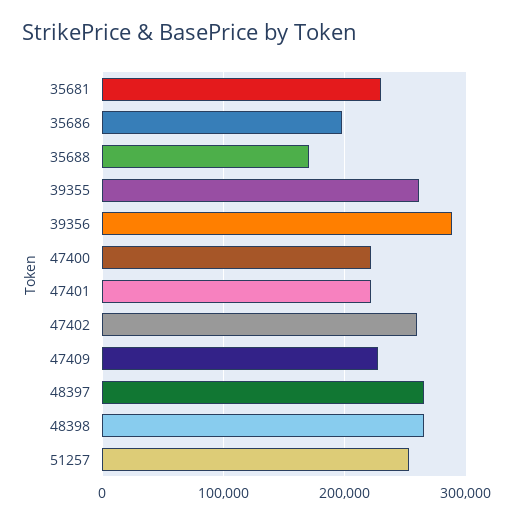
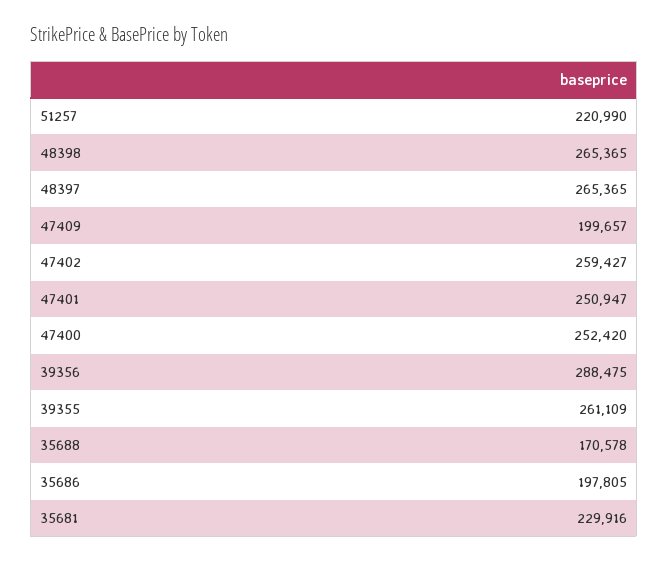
  {
    "35681": 229916,
    "35686": 197805,
    "35688": 170578,
    "39355": 261109,
    "39356": 288475,
-   "47400": 220000,
+   "47400": 252420,
-   "47401": 220000,
+   "47401": 250947,
    "47402": 259427,
-   "47409": 230000,
+   "47409": 199657,
    "48397": 265365,
    "48398": 265365,
-   "51257": 250000
+   "51257": 220990
  }

